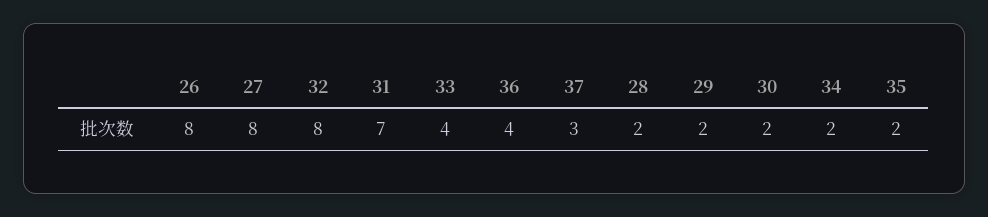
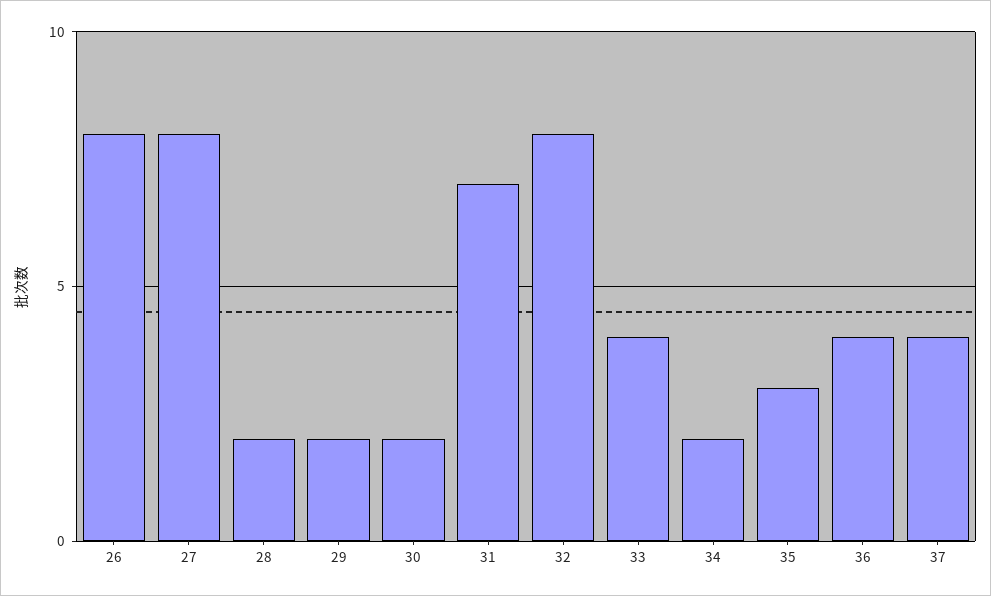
  {
    "26": 8,
    "27": 8,
    "32": 8,
    "31": 7,
    "33": 4,
    "36": 4,
-   "37": 3,
+   "37": 4,
    "28": 2,
    "29": 2,
    "30": 2,
    "34": 2,
-   "35": 2
+   "35": 3
  }

